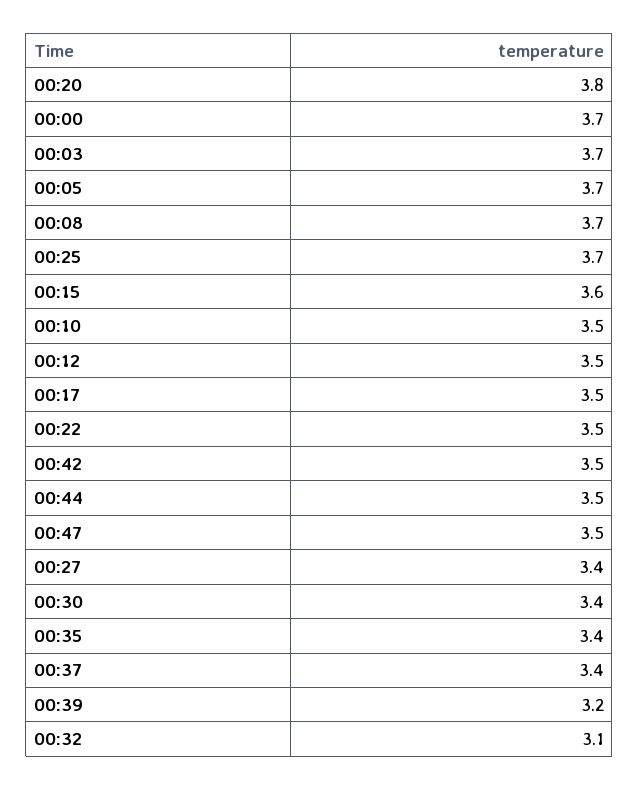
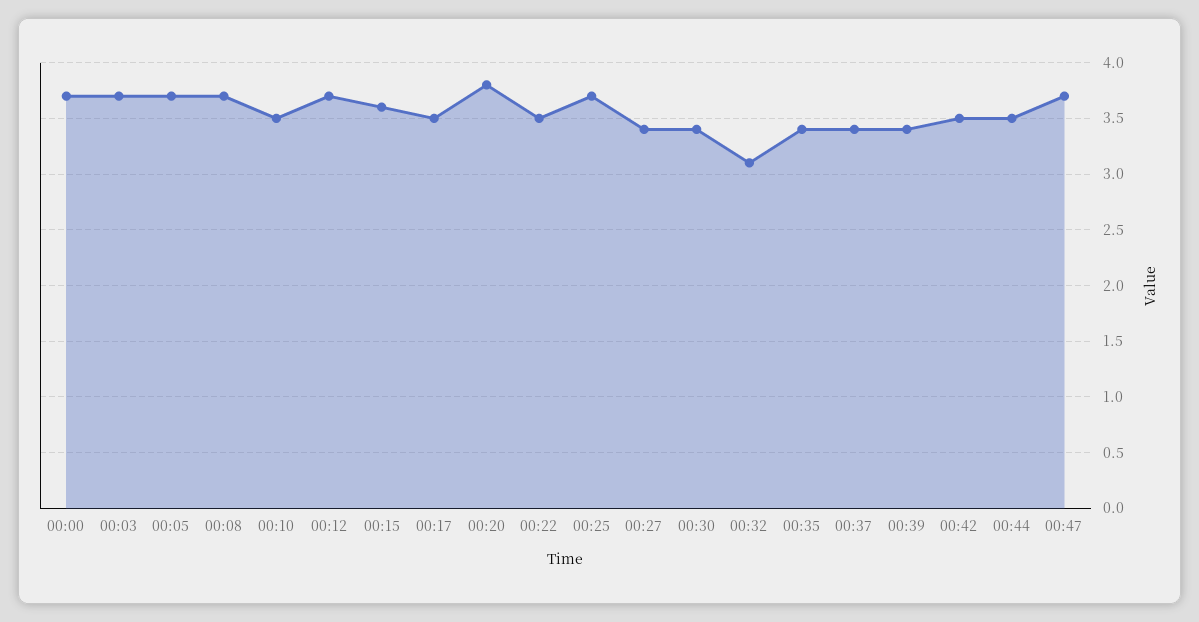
  {
    "00:20": 3.8,
    "00:00": 3.7,
    "00:03": 3.7,
    "00:05": 3.7,
    "00:08": 3.7,
    "00:25": 3.7,
    "00:15": 3.6,
    "00:10": 3.5,
-   "00:12": 3.5,
+   "00:12": 3.7,
    "00:17": 3.5,
    "00:22": 3.5,
    "00:42": 3.5,
    "00:44": 3.5,
-   "00:47": 3.5,
+   "00:47": 3.7,
    "00:27": 3.4,
    "00:30": 3.4,
    "00:35": 3.4,
    "00:37": 3.4,
-   "00:39": 3.2,
+   "00:39": 3.4,
    "00:32": 3.1
  }

